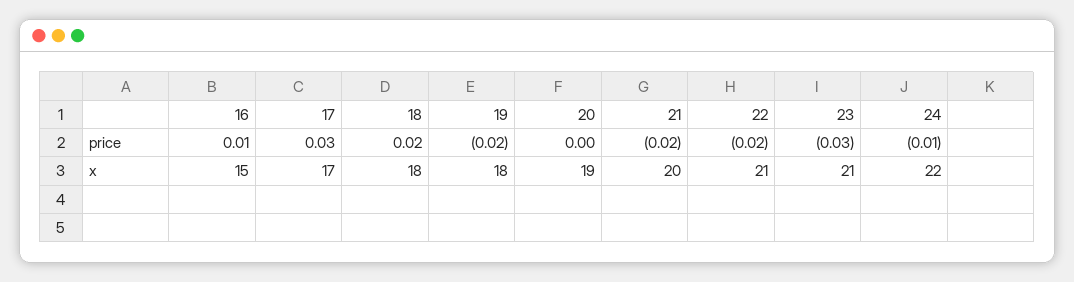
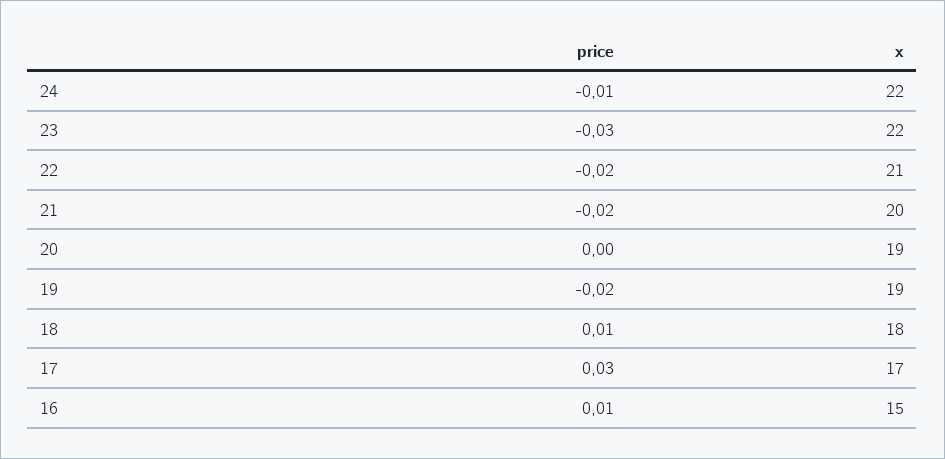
  {
    "16": {
      "price": 0.01,
      "x": 15
    },
    "17": {
      "price": 0.03,
      "x": 17
    },
    "18": {
-     "price": 0.02,
+     "price": 0.01,
      "x": 18
    },
    "19": {
      "price": -0.02,
-     "x": 18
+     "x": 19
    },
    "20": {
      "price": 0,
      "x": 19
    },
    "21": {
      "price": -0.02,
      "x": 20
    },
    "22": {
      "price": -0.02,
      "x": 21
    },
    "23": {
      "price": -0.03,
-     "x": 21
+     "x": 22
    },
    "24": {
      "price": -0.01,
      "x": 22
    }
  }

